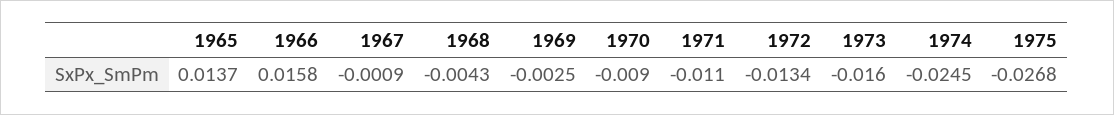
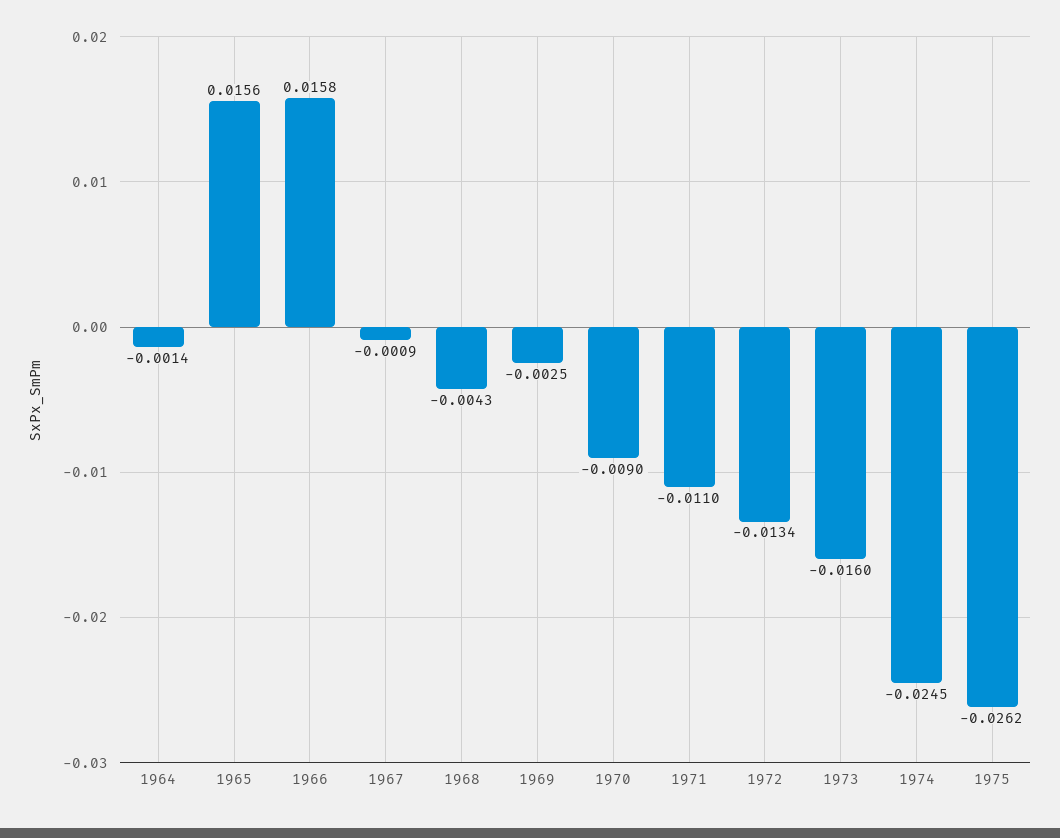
  {
-   "1965": 0.0137,
+   "1965": 0.0156,
    "1966": 0.0158,
    "1967": -0.0009,
    "1968": -0.0043,
    "1969": -0.0025,
    "1970": -0.009,
    "1971": -0.011,
    "1972": -0.0134,
    "1973": -0.016,
    "1974": -0.0245,
-   "1975": -0.0268
+   "1975": -0.0262,
+   "1964": -0.0014
  }

